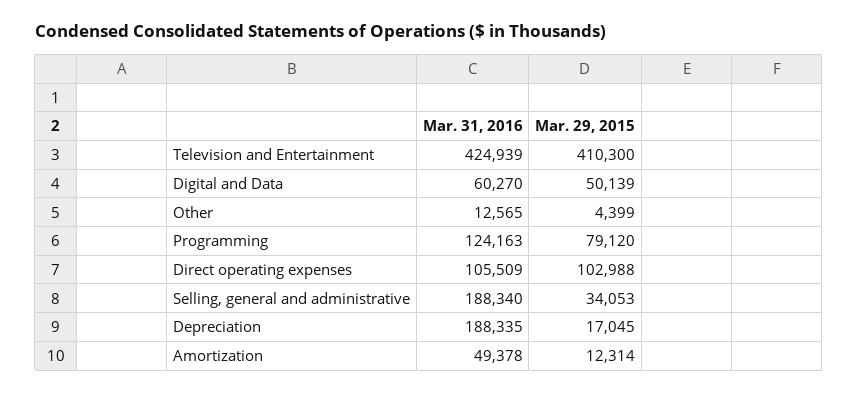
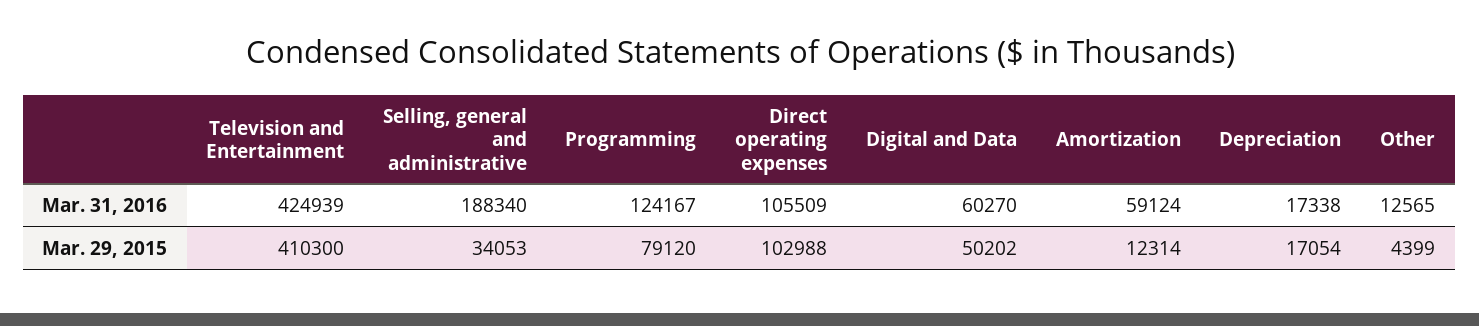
  {
    "Mar. 31, 2016": {
      "Television and Entertainment": 424939,
      "Digital and Data": 60270,
      "Other": 12565,
-     "Programming": 124163,
+     "Programming": 124167,
      "Direct operating expenses": 105509,
      "Selling, general and administrative": 188340,
-     "Depreciation": 188335,
+     "Depreciation": 17338,
-     "Amortization": 49378
+     "Amortization": 59124
    },
    "Mar. 29, 2015": {
      "Television and Entertainment": 410300,
-     "Digital and Data": 50139,
+     "Digital and Data": 50202,
      "Other": 4399,
      "Programming": 79120,
      "Direct operating expenses": 102988,
      "Selling, general and administrative": 34053,
-     "Depreciation": 17045,
+     "Depreciation": 17054,
      "Amortization": 12314
    }
  }

